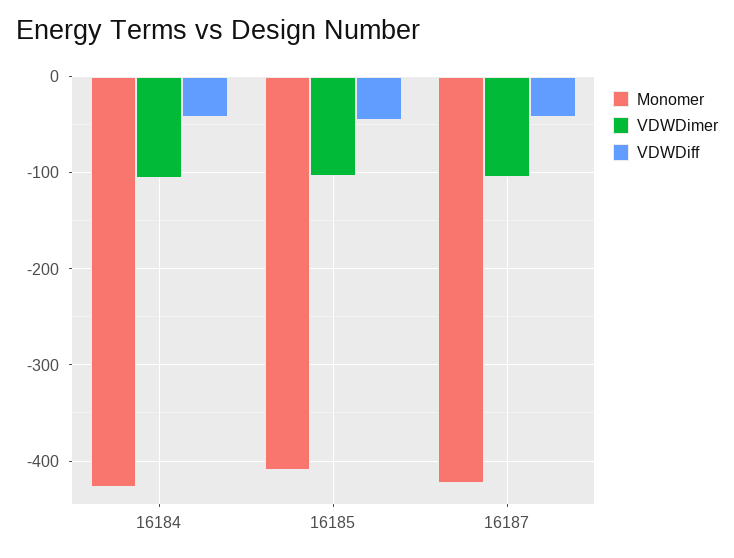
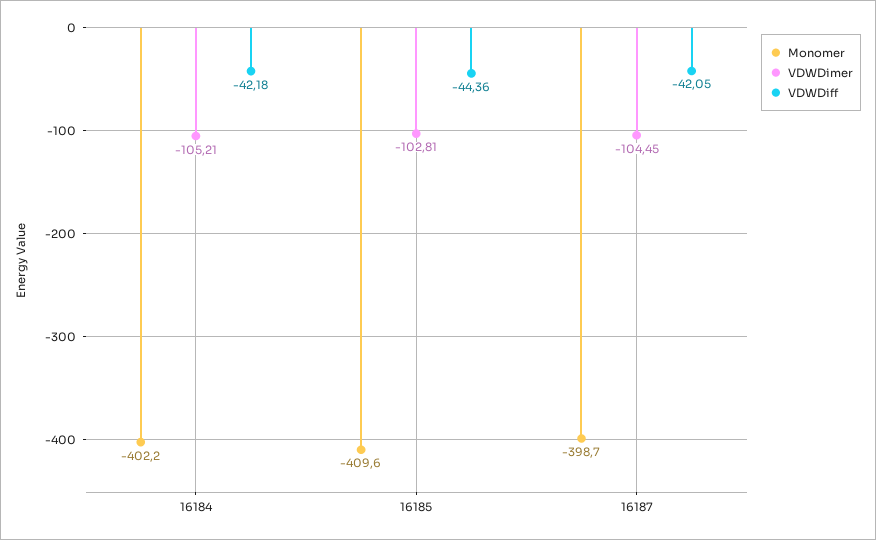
  {
    "Monomer": {
-     "16184": -430,
+     "16184": -402.2,
      "16185": -409.6,
-     "16187": -420
+     "16187": -398.7
    },
    "VDWDimer": {
      "16184": -105.21,
      "16185": -102.81,
      "16187": -104.45
    },
    "VDWDiff": {
      "16184": -42.18,
      "16185": -44.36,
      "16187": -42.05
    }
  }

